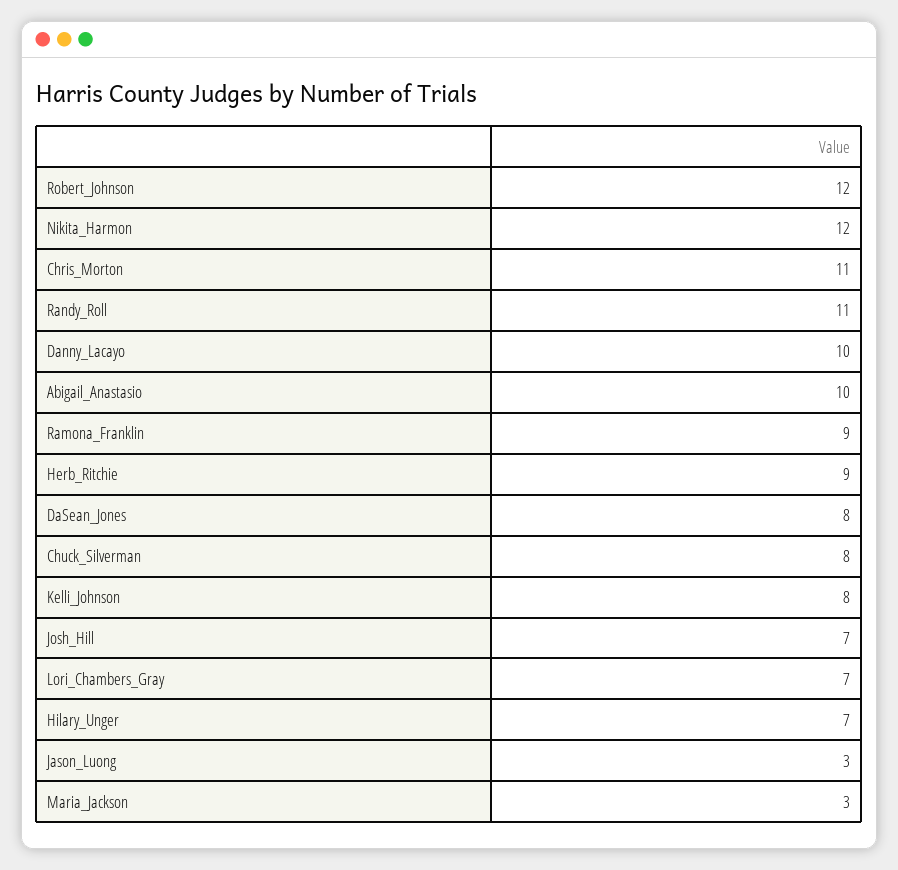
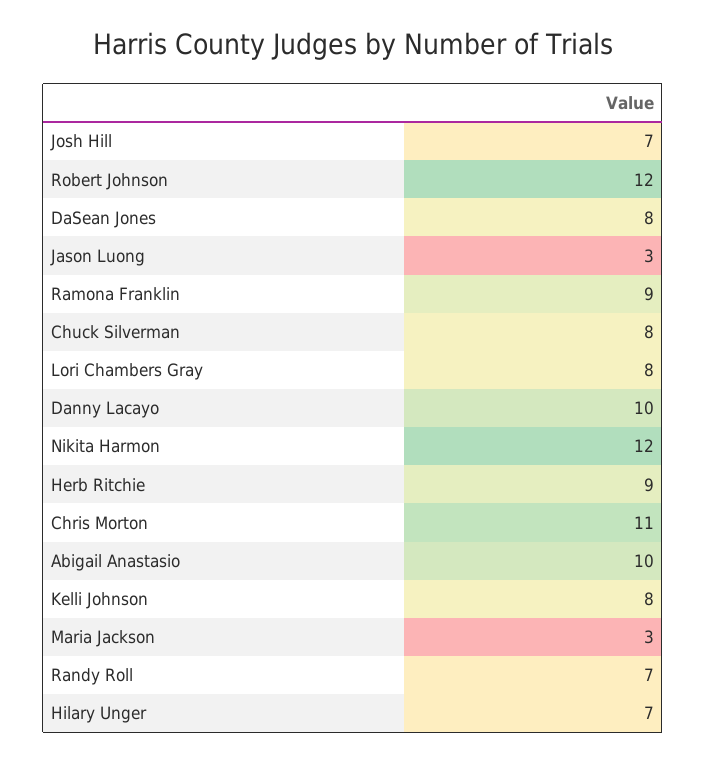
  {
    "Robert_Johnson": 12,
    "Nikita_Harmon": 12,
    "Chris_Morton": 11,
-   "Randy_Roll": 11,
+   "Randy_Roll": 7,
    "Danny_Lacayo": 10,
    "Abigail_Anastasio": 10,
    "Ramona_Franklin": 9,
    "Herb_Ritchie": 9,
    "DaSean_Jones": 8,
    "Chuck_Silverman": 8,
    "Kelli_Johnson": 8,
    "Josh_Hill": 7,
-   "Lori_Chambers_Gray": 7,
+   "Lori_Chambers_Gray": 8,
    "Hilary_Unger": 7,
    "Jason_Luong": 3,
    "Maria_Jackson": 3
  }

